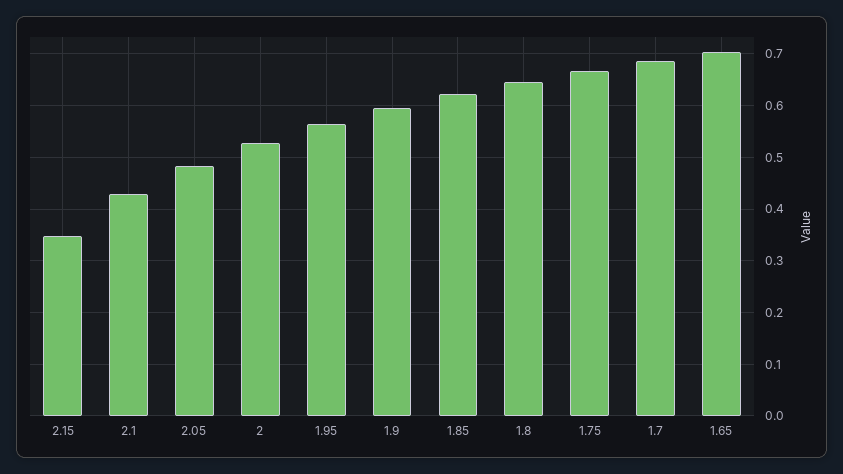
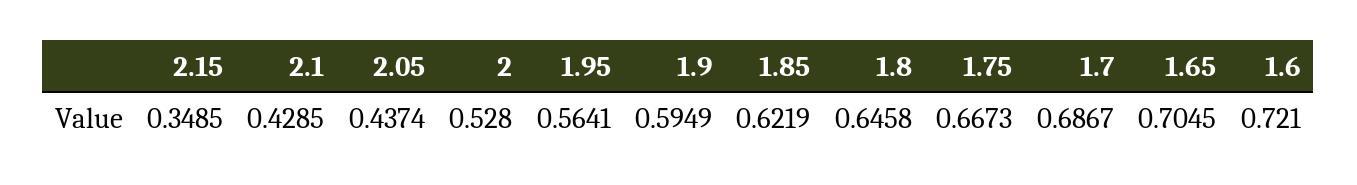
  {
    "2.15": 0.3485,
    "2.1": 0.4285,
-   "2.05": 0.48,
+   "2.05": 0.4374,
    "2": 0.528,
    "1.95": 0.5641,
    "1.9": 0.5949,
    "1.85": 0.6219,
    "1.8": 0.6458,
    "1.75": 0.6673,
    "1.7": 0.6867,
-   "1.65": 0.7045
+   "1.65": 0.7045,
+   "1.6": 0.721
  }

